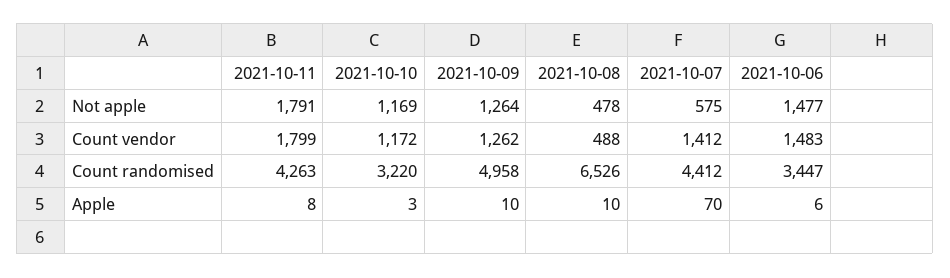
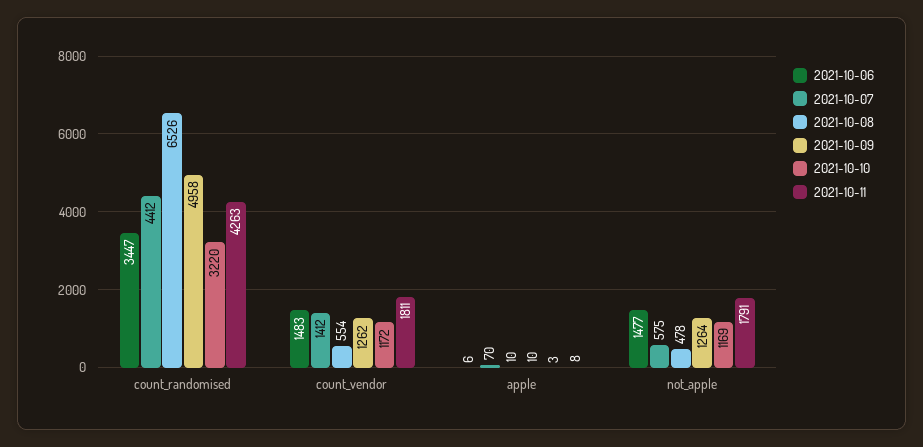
  {
    "2021-10-11": {
      "Not apple": 1791,
-     "Count vendor": 1799,
+     "Count vendor": 1811,
      "Count randomised": 4263,
      "Apple": 8
    },
    "2021-10-10": {
      "Not apple": 1169,
      "Count vendor": 1172,
      "Count randomised": 3220,
      "Apple": 3
    },
    "2021-10-09": {
      "Not apple": 1264,
      "Count vendor": 1262,
      "Count randomised": 4958,
      "Apple": 10
    },
    "2021-10-08": {
      "Not apple": 478,
-     "Count vendor": 488,
+     "Count vendor": 554,
      "Count randomised": 6526,
      "Apple": 10
    },
    "2021-10-07": {
      "Not apple": 575,
      "Count vendor": 1412,
      "Count randomised": 4412,
      "Apple": 70
    },
    "2021-10-06": {
      "Not apple": 1477,
      "Count vendor": 1483,
      "Count randomised": 3447,
      "Apple": 6
    }
  }

